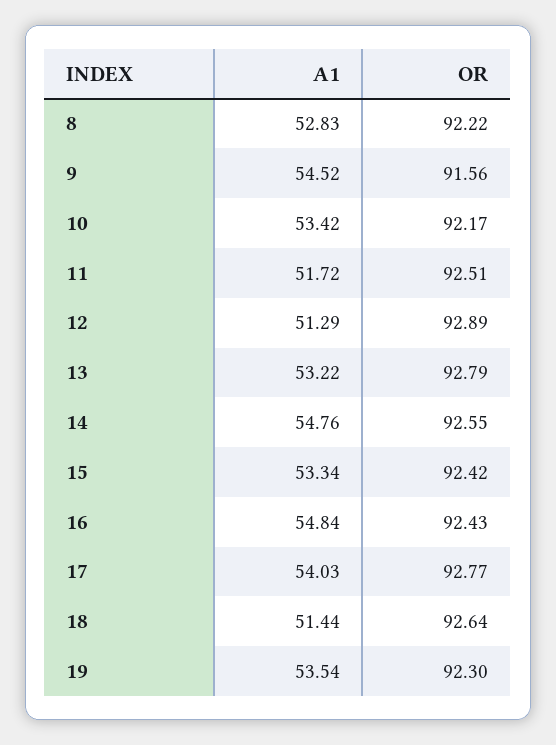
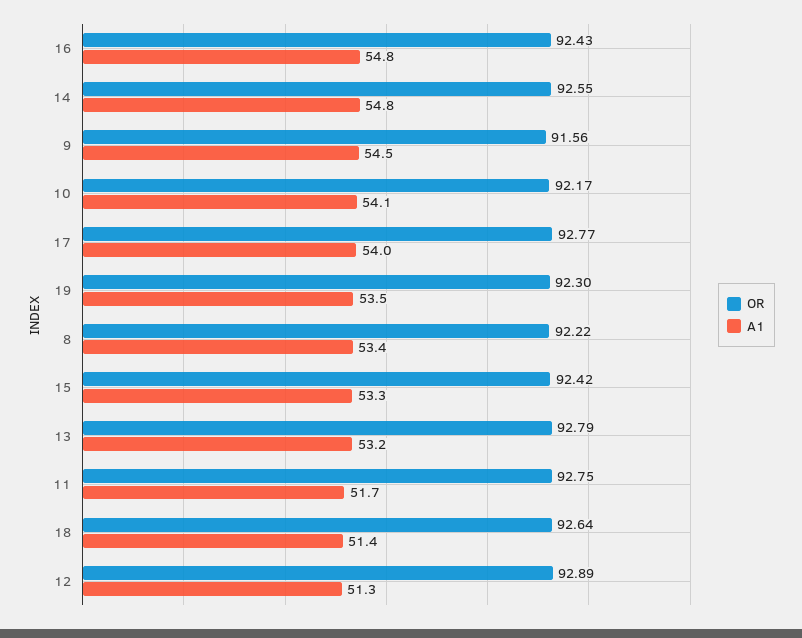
  {
    "A1": {
-     "8": 52.83,
+     "8": 53.4,
      "9": 54.52,
-     "10": 53.42,
+     "10": 54.1,
      "11": 51.72,
      "12": 51.29,
      "13": 53.22,
      "14": 54.76,
      "15": 53.34,
      "16": 54.84,
      "17": 54.03,
      "18": 51.44,
      "19": 53.54
    },
    "OR": {
      "8": 92.22,
      "9": 91.56,
      "10": 92.17,
-     "11": 92.51,
+     "11": 92.75,
      "12": 92.89,
      "13": 92.79,
      "14": 92.55,
      "15": 92.42,
      "16": 92.43,
      "17": 92.77,
      "18": 92.64,
      "19": 92.3
    }
  }

